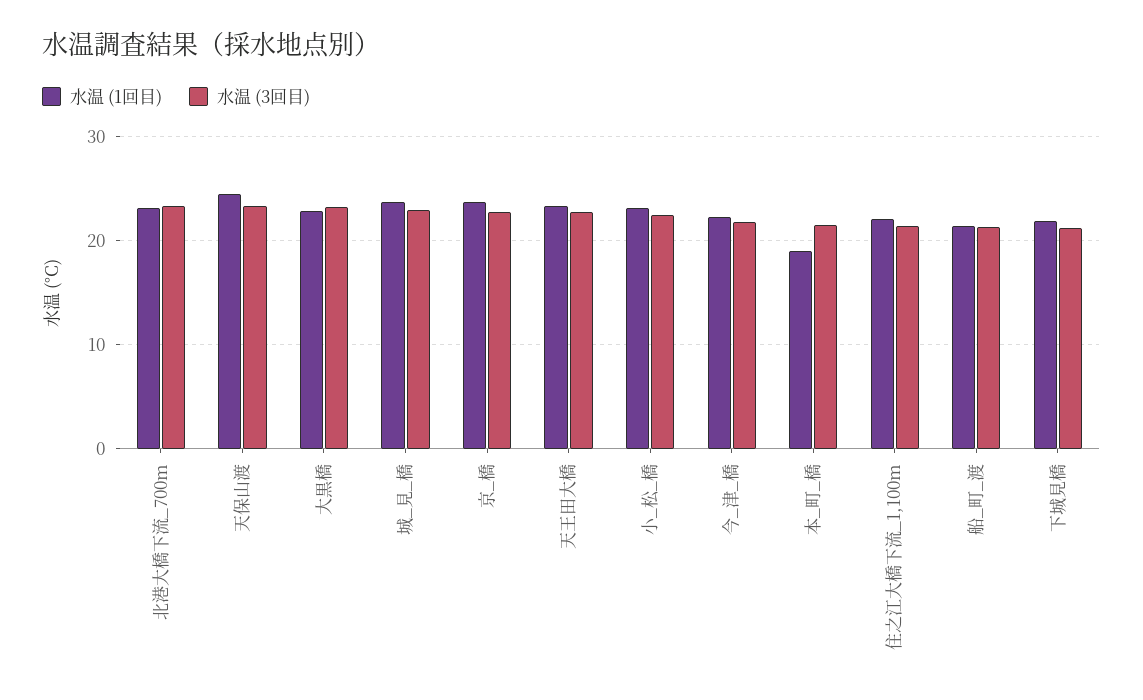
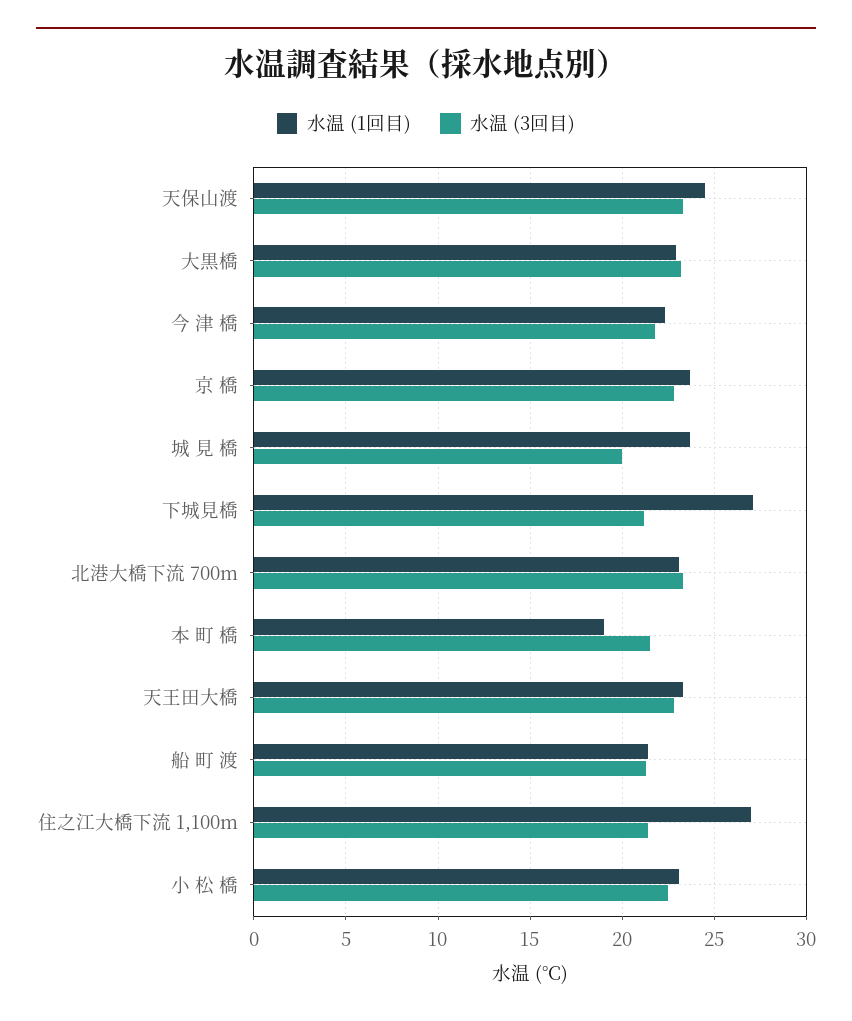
  {
    "水温 (1回目)": {
      "北港大橋下流_700m": 23,
      "天保山渡": 24.5,
      "大黒橋": 23,
      "城_見_橋": 23.5,
      "京_橋": 23.5,
      "天王田大橋": 23.5,
      "小_松_橋": 23,
      "今_津_橋": 22.5,
      "本_町_橋": 19,
-     "住之江大橋下流_1,100m": 22,
+     "住之江大橋下流_1,100m": 27,
      "船_町_渡": 21.5,
-     "下城見橋": 22
+     "下城見橋": 27
    },
    "水温 (3回目)": {
      "北港大橋下流_700m": 23.5,
      "天保山渡": 23.5,
      "大黒橋": 23,
-     "城_見_橋": 23,
+     "城_見_橋": 20,
      "京_橋": 23,
      "天王田大橋": 23,
      "小_松_橋": 22.5,
      "今_津_橋": 22,
      "本_町_橋": 21.5,
      "住之江大橋下流_1,100m": 21.5,
      "船_町_渡": 21.5,
      "下城見橋": 21
    }
  }

